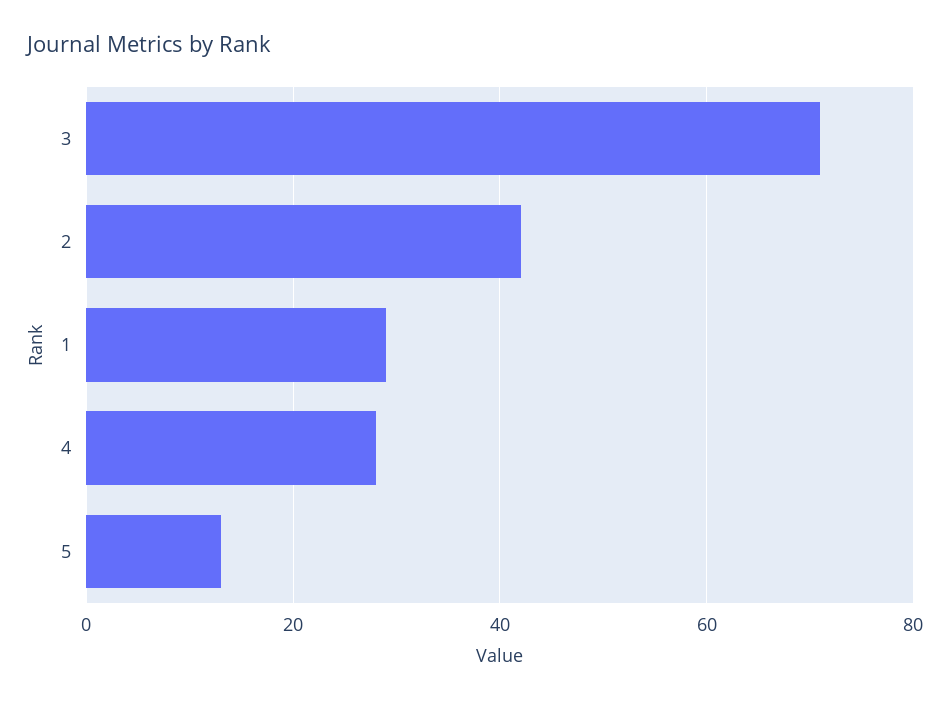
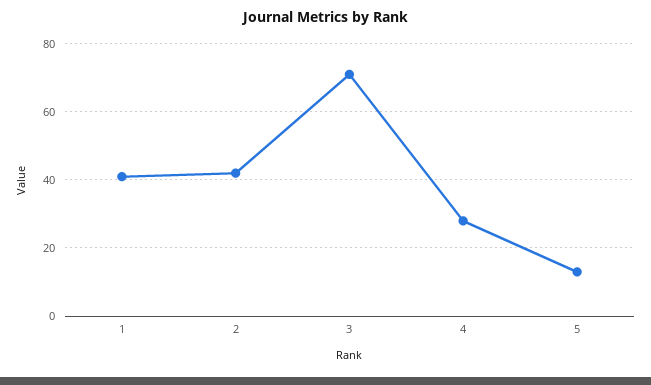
  {
    "3": 70,
    "2": 40,
-   "1": 30,
+   "1": 40,
    "4": 30,
    "5": 15
  }

